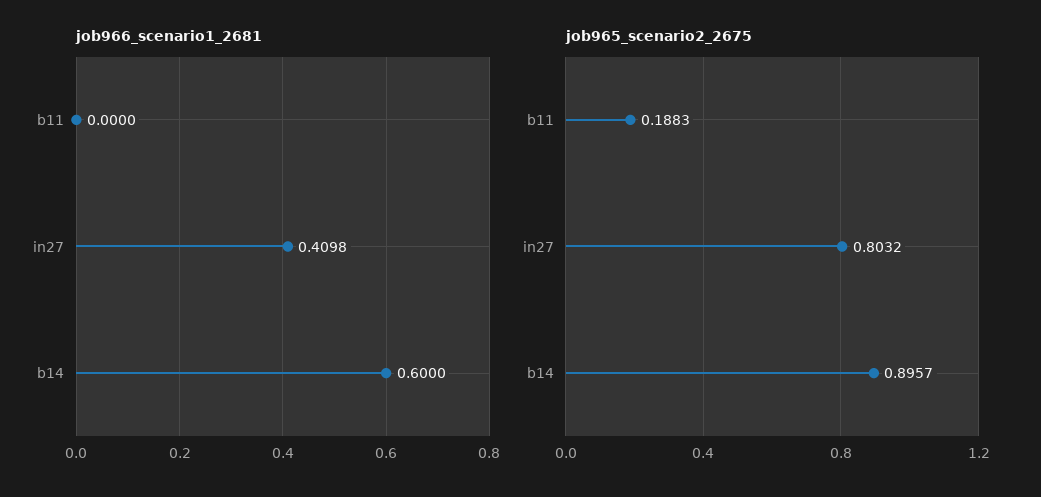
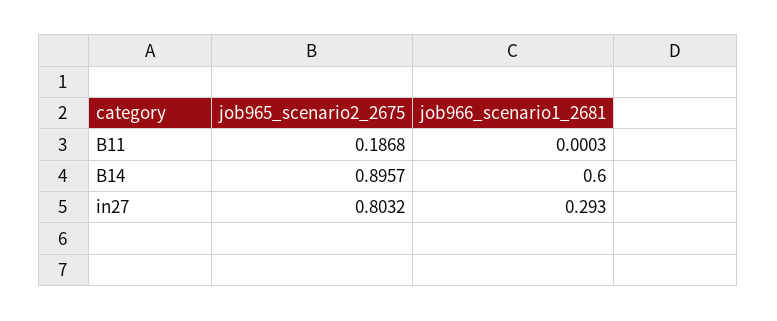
  {
    "job966_scenario1_2681": {
-     "b11": 0,
+     "b11": 0.0003,
-     "in27": 0.4098,
+     "in27": 0.293,
      "b14": 0.6
    },
    "job965_scenario2_2675": {
-     "b11": 0.1883,
+     "b11": 0.1868,
      "in27": 0.8032,
      "b14": 0.8957
    }
  }

